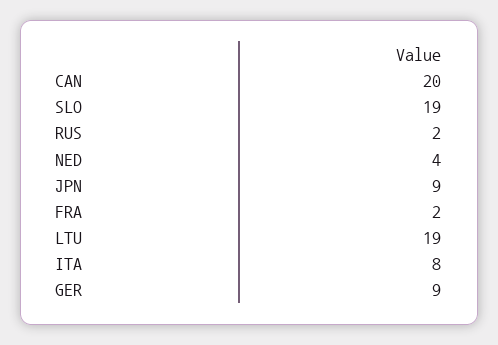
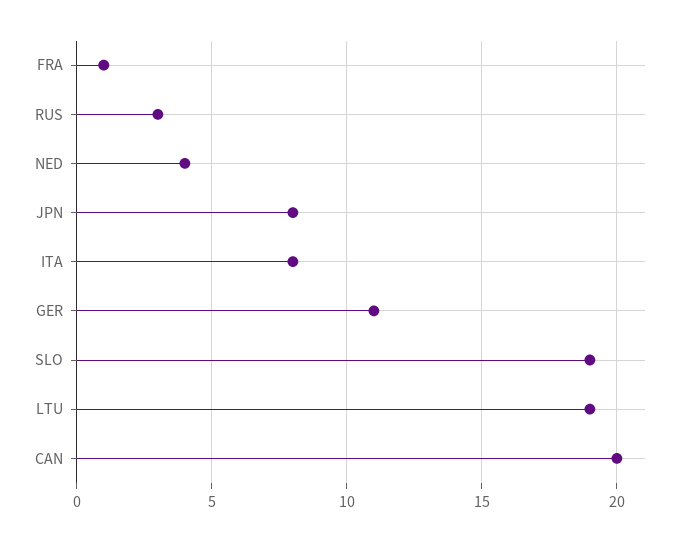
  {
    "CAN": 20,
    "SLO": 19,
-   "RUS": 2,
+   "RUS": 3,
    "NED": 4,
-   "JPN": 9,
+   "JPN": 8,
-   "FRA": 2,
+   "FRA": 1,
    "LTU": 19,
    "ITA": 8,
-   "GER": 9
+   "GER": 11
  }

